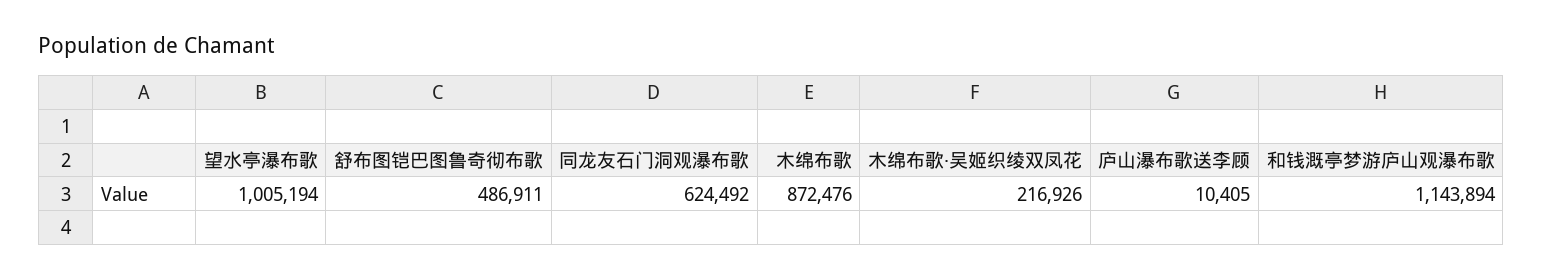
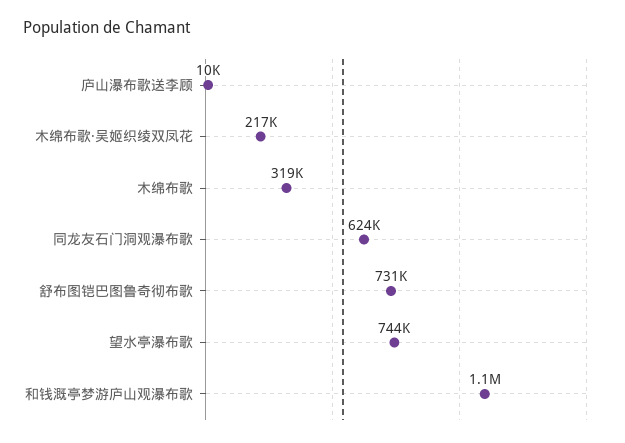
  {
-   "望水亭瀑布歌": 1005194,
+   "望水亭瀑布歌": 744000,
-   "舒布图铠巴图鲁奇彻布歌": 486911,
+   "舒布图铠巴图鲁奇彻布歌": 731000,
    "同龙友石门洞观瀑布歌": 624492,
-   "木绵布歌": 872476,
+   "木绵布歌": 319000,
    "木绵布歌·吴姬织绫双凤花": 216926,
    "庐山瀑布歌送李顾": 10405,
    "和钱溉亭梦游庐山观瀑布歌": 1143894
  }

